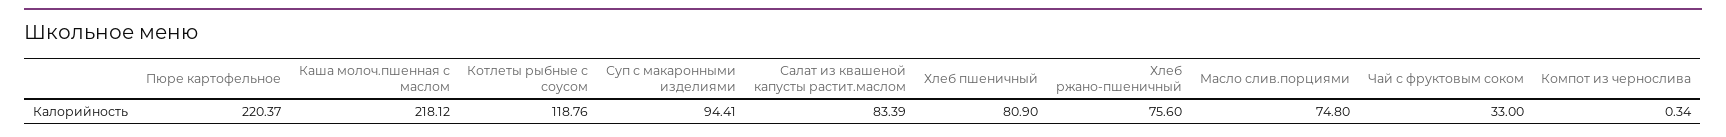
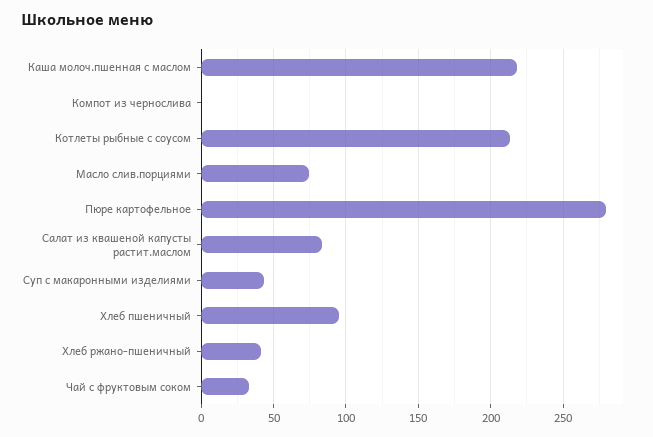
  {
-   "Пюре картофельное": 220.37,
+   "Пюре картофельное": 280,
    "Каша молоч.пшенная с маслом": 218.12,
-   "Котлеты рыбные с соусом": 118.76,
+   "Котлеты рыбные с соусом": 215,
-   "Суп с макаронными изделиями": 94.41,
+   "Суп с макаронными изделиями": 45,
    "Салат из квашеной капусты растит.маслом": 83.39,
-   "Хлеб пшеничный": 80.9,
+   "Хлеб пшеничный": 95,
-   "Хлеб ржано-пшеничный": 75.6,
+   "Хлеб ржано-пшеничный": 40,
    "Масло слив.порциями": 74.8,
    "Чай с фруктовым соком": 33,
    "Компот из чернослива": 0.34
  }

